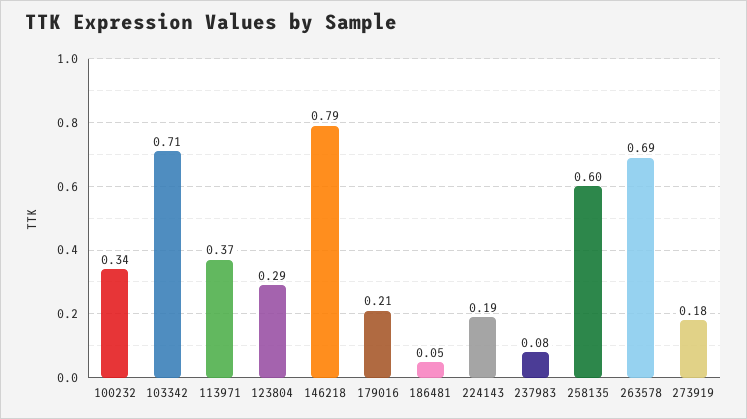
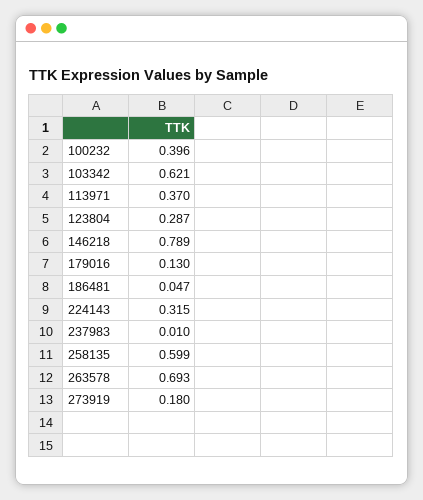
  {
-   "100232": 0.34,
+   "100232": 0.396,
-   "103342": 0.71,
+   "103342": 0.621,
    "113971": 0.37,
    "123804": 0.287,
    "146218": 0.789,
-   "179016": 0.21,
+   "179016": 0.13,
    "186481": 0.047,
-   "224143": 0.19,
+   "224143": 0.315,
-   "237983": 0.08,
+   "237983": 0.01,
    "258135": 0.599,
    "263578": 0.693,
    "273919": 0.18
  }

